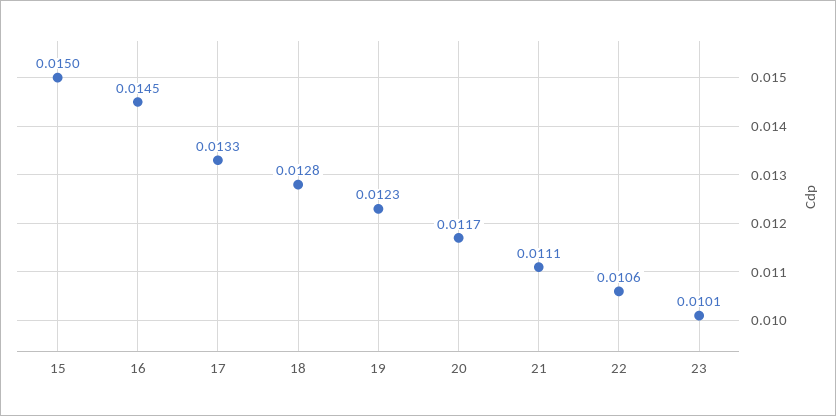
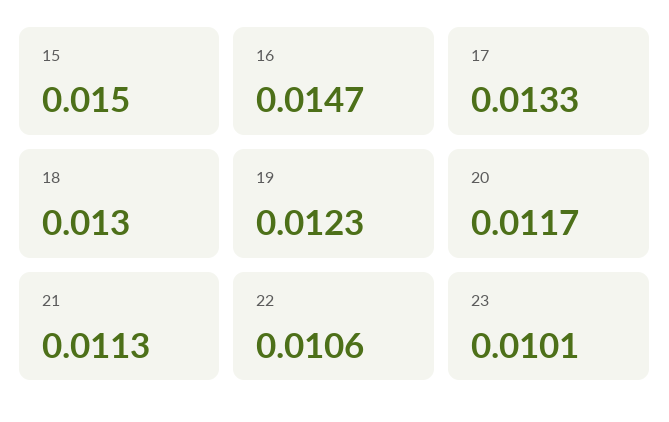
  {
    "15": 0.015,
-   "16": 0.0145,
+   "16": 0.0147,
    "17": 0.0133,
-   "18": 0.0128,
+   "18": 0.013,
    "19": 0.0123,
    "20": 0.0117,
-   "21": 0.0111,
+   "21": 0.0113,
    "22": 0.0106,
    "23": 0.0101
  }

